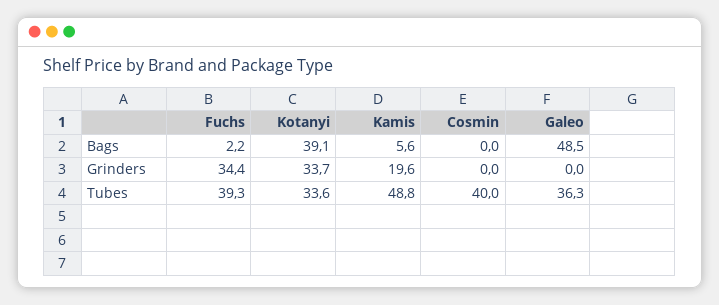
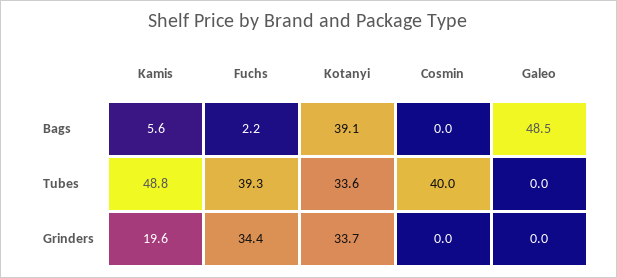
  {
    "Fuchs": {
      "Bags": 2.2,
      "Grinders": 34.4,
      "Tubes": 39.3
    },
    "Kotanyi": {
      "Bags": 39.1,
      "Grinders": 33.7,
      "Tubes": 33.6
    },
    "Kamis": {
      "Bags": 5.6,
      "Grinders": 19.6,
      "Tubes": 48.8
    },
    "Cosmin": {
      "Bags": 0,
      "Grinders": 0,
      "Tubes": 40
    },
    "Galeo": {
      "Bags": 48.5,
      "Grinders": 0,
-     "Tubes": 36.3
+     "Tubes": 0
    }
  }

